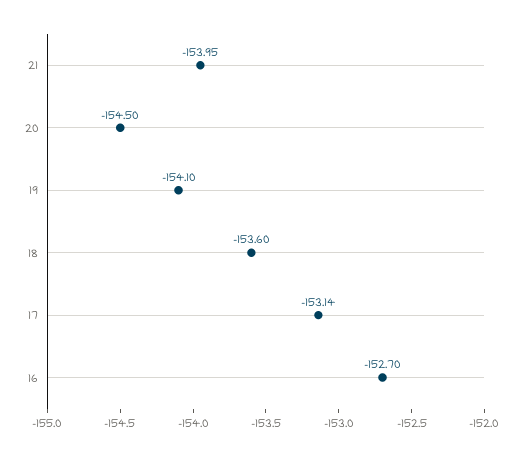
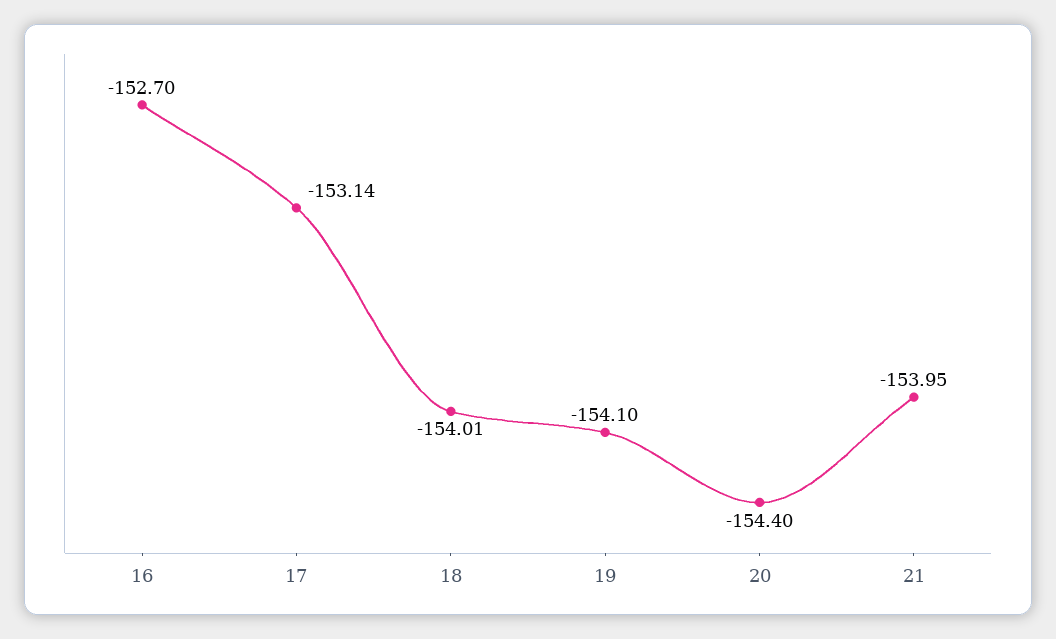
  {
    "21": -153.95,
-   "20": -154.5,
+   "20": -154.4,
    "19": -154.1,
-   "18": -153.6,
+   "18": -154.01,
    "17": -153.14,
    "16": -152.7
  }

